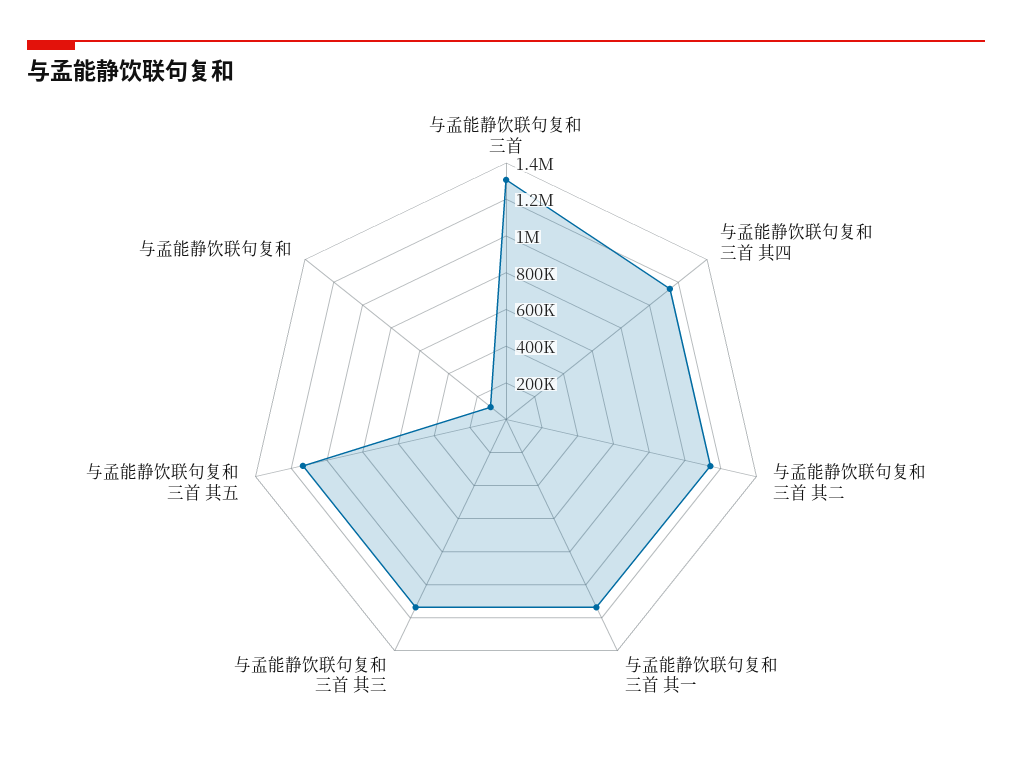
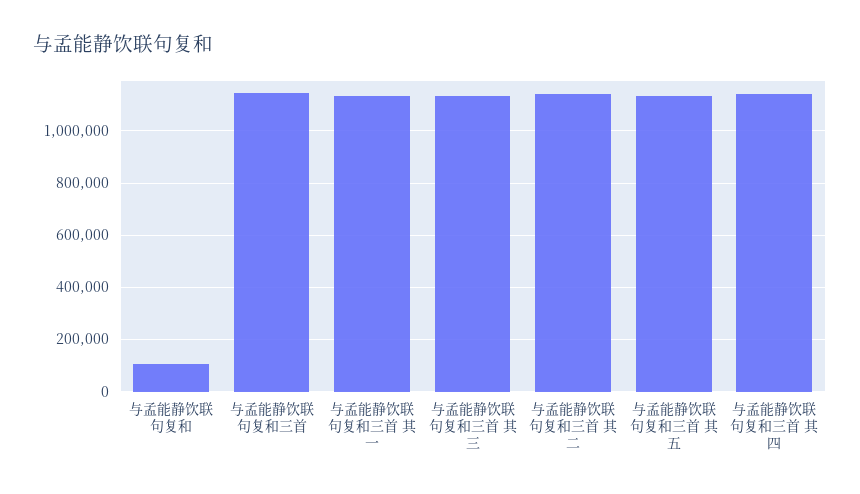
  {
-   "与孟能静饮联句复和三首": 1300000,
+   "与孟能静饮联句复和三首": 1150000,
    "与孟能静饮联句复和三首 其四": 1150000,
    "与孟能静饮联句复和三首 其二": 1150000,
    "与孟能静饮联句复和三首 其一": 1125000,
    "与孟能静饮联句复和三首 其三": 1125000,
    "与孟能静饮联句复和三首 其五": 1125000,
    "与孟能静饮联句复和": 100000
  }

